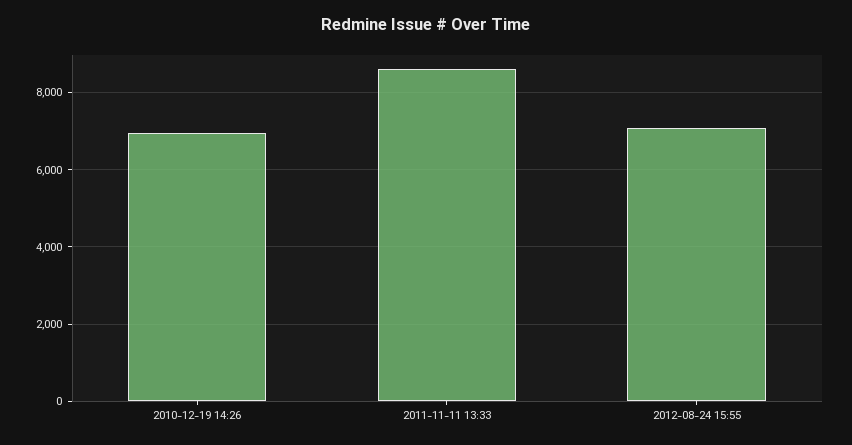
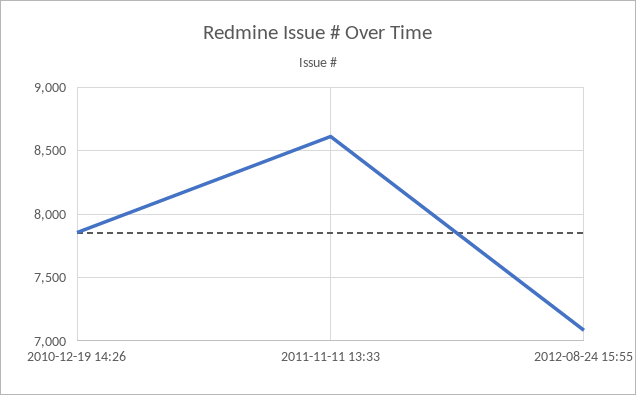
  {
-   "2010-12-19 14:26": 7000,
+   "2010-12-19 14:26": 7850,
    "2011-11-11 13:33": 8600,
    "2012-08-24 15:55": 7100
  }

